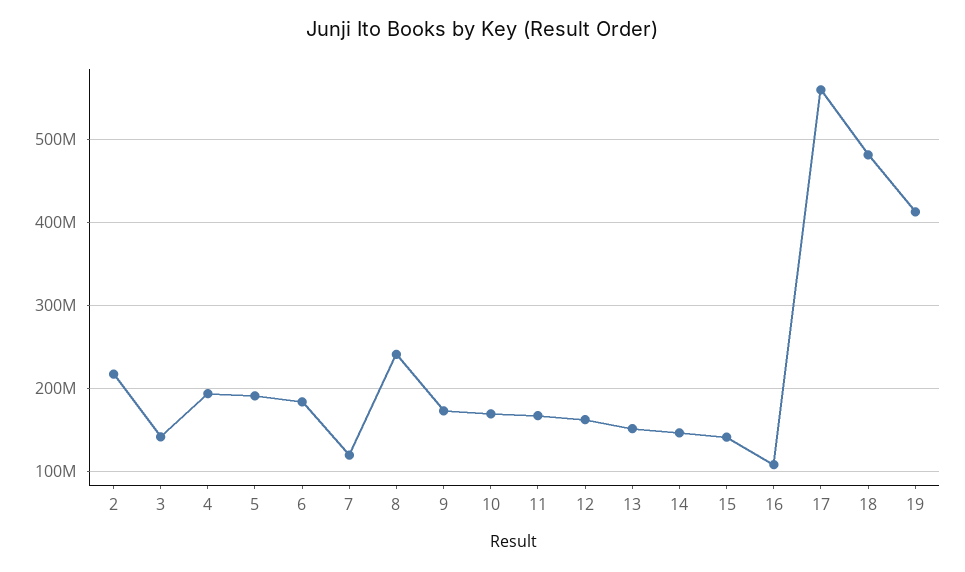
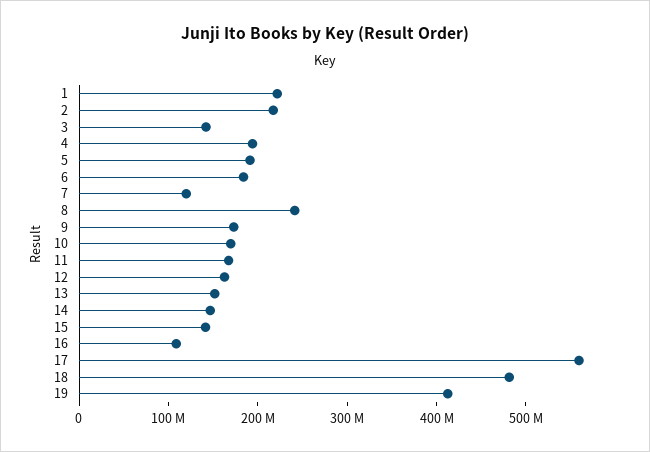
  {
    "2": 220000000,
    "3": 140000000,
    "4": 190000000,
    "5": 190000000,
    "6": 180000000,
    "7": 120000000,
    "8": 240000000,
    "9": 170000000,
    "10": 170000000,
    "11": 170000000,
    "12": 160000000,
    "13": 150000000,
    "14": 150000000,
    "15": 140000000,
    "16": 110000000,
    "17": 560000000,
    "18": 480000000,
-   "19": 410000000
+   "19": 410000000,
+   "1": 220000000
  }

